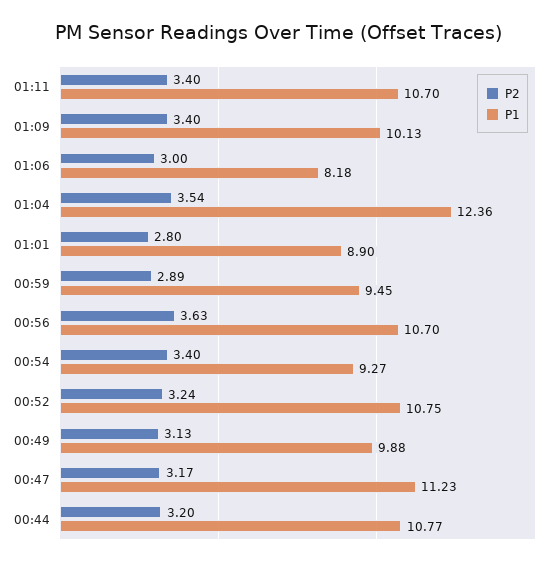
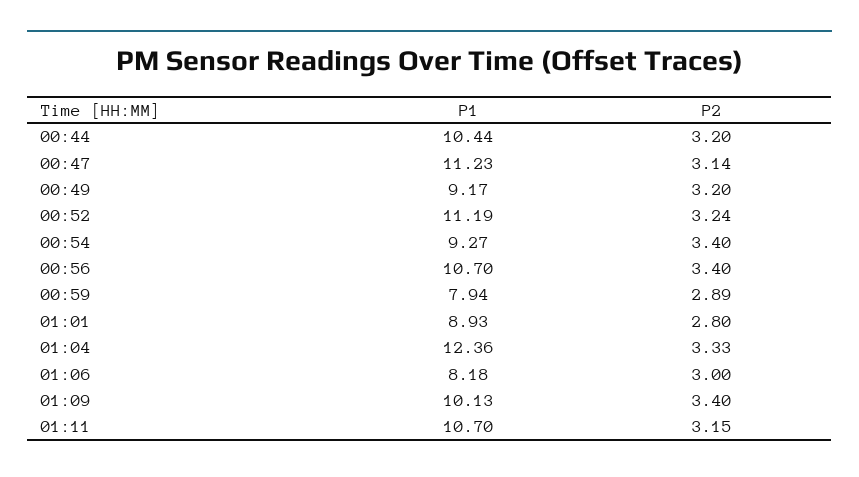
  {
    "P2": {
-     "01:11": 3.4,
+     "01:11": 3.15,
      "01:09": 3.4,
      "01:06": 3,
-     "01:04": 3.54,
+     "01:04": 3.33,
      "01:01": 2.8,
      "00:59": 2.89,
-     "00:56": 3.63,
+     "00:56": 3.4,
      "00:54": 3.4,
      "00:52": 3.24,
-     "00:49": 3.13,
+     "00:49": 3.2,
-     "00:47": 3.17,
+     "00:47": 3.14,
      "00:44": 3.2
    },
    "P1": {
      "01:11": 10.7,
      "01:09": 10.13,
      "01:06": 8.18,
      "01:04": 12.36,
-     "01:01": 8.9,
+     "01:01": 8.93,
-     "00:59": 9.45,
+     "00:59": 7.94,
      "00:56": 10.7,
      "00:54": 9.27,
-     "00:52": 10.75,
+     "00:52": 11.19,
-     "00:49": 9.88,
+     "00:49": 9.17,
      "00:47": 11.23,
-     "00:44": 10.77
+     "00:44": 10.44
    }
  }

